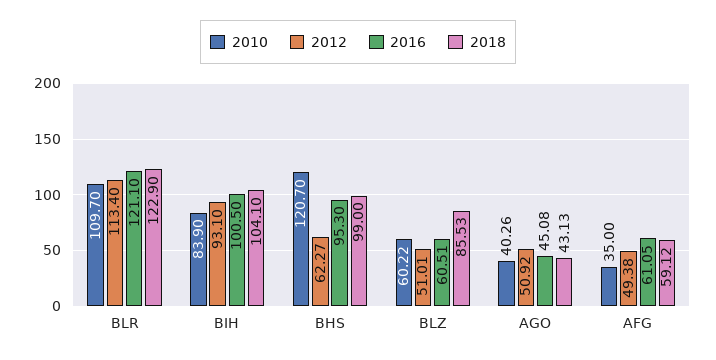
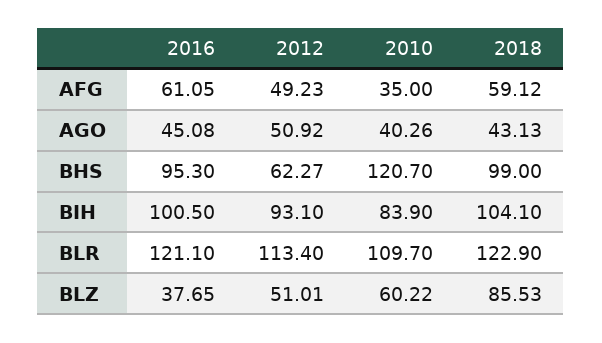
  {
    "2010": {
      "BLR": 109.7,
      "BIH": 83.9,
      "BHS": 120.7,
      "BLZ": 60.22,
      "AGO": 40.26,
      "AFG": 35
    },
    "2012": {
      "BLR": 113.4,
      "BIH": 93.1,
      "BHS": 62.27,
      "BLZ": 51.01,
      "AGO": 50.92,
-     "AFG": 49.38
+     "AFG": 49.23
    },
    "2016": {
      "BLR": 121.1,
      "BIH": 100.5,
      "BHS": 95.3,
-     "BLZ": 60.51,
+     "BLZ": 37.65,
      "AGO": 45.08,
      "AFG": 61.05
    },
    "2018": {
      "BLR": 122.9,
      "BIH": 104.1,
      "BHS": 99,
      "BLZ": 85.53,
      "AGO": 43.13,
      "AFG": 59.12
    }
  }

